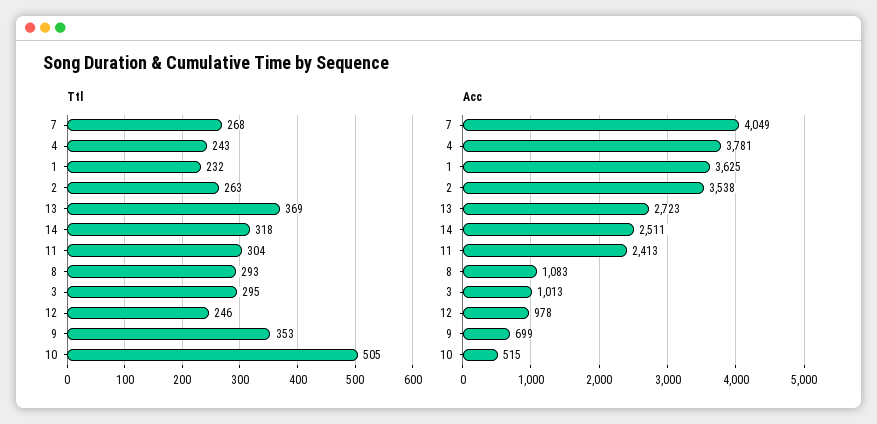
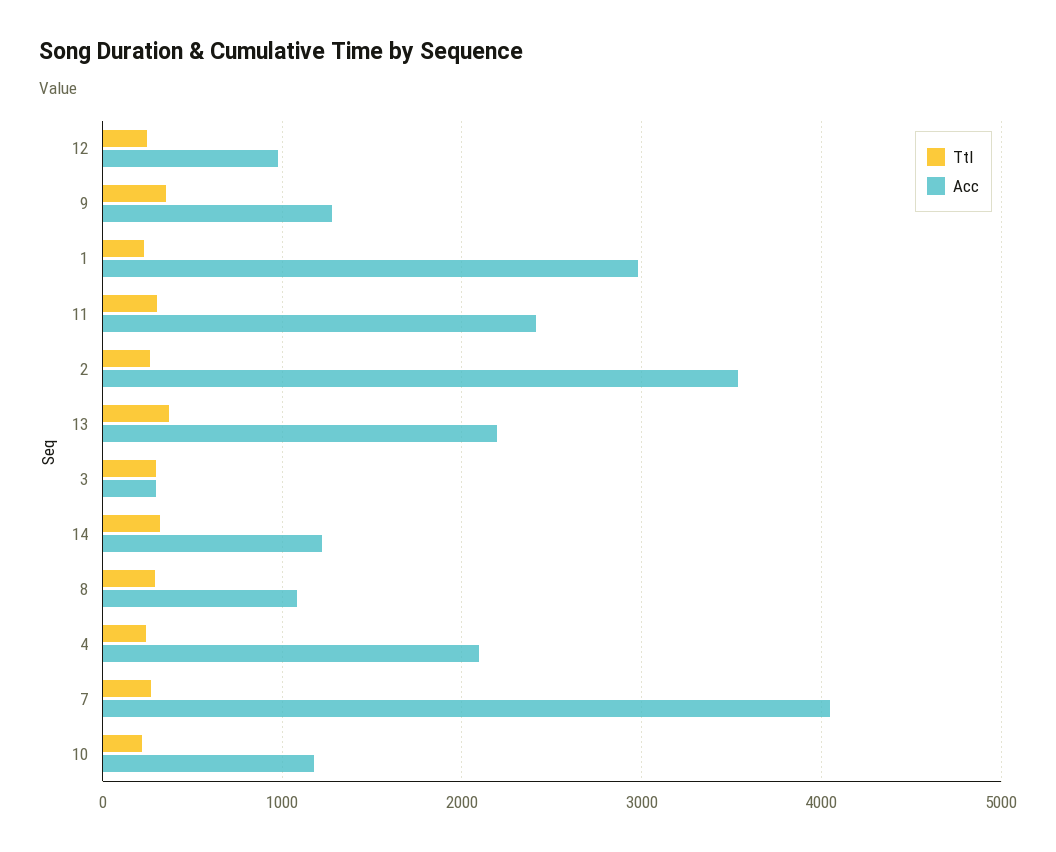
  {
    "Ttl": {
      "7": 268,
      "4": 243,
      "1": 232,
      "2": 263,
      "13": 369,
      "14": 318,
      "11": 304,
      "8": 293,
      "3": 295,
      "12": 246,
      "9": 353,
-     "10": 505
+     "10": 200
    },
    "Acc": {
      "7": 4049,
-     "4": 3781,
+     "4": 2100,
-     "1": 3625,
+     "1": 3000,
      "2": 3538,
-     "13": 2723,
+     "13": 2200,
-     "14": 2511,
+     "14": 1200,
      "11": 2413,
      "8": 1083,
-     "3": 1013,
+     "3": 300,
      "12": 978,
-     "9": 699,
+     "9": 1300,
-     "10": 515
+     "10": 1200
    }
  }

